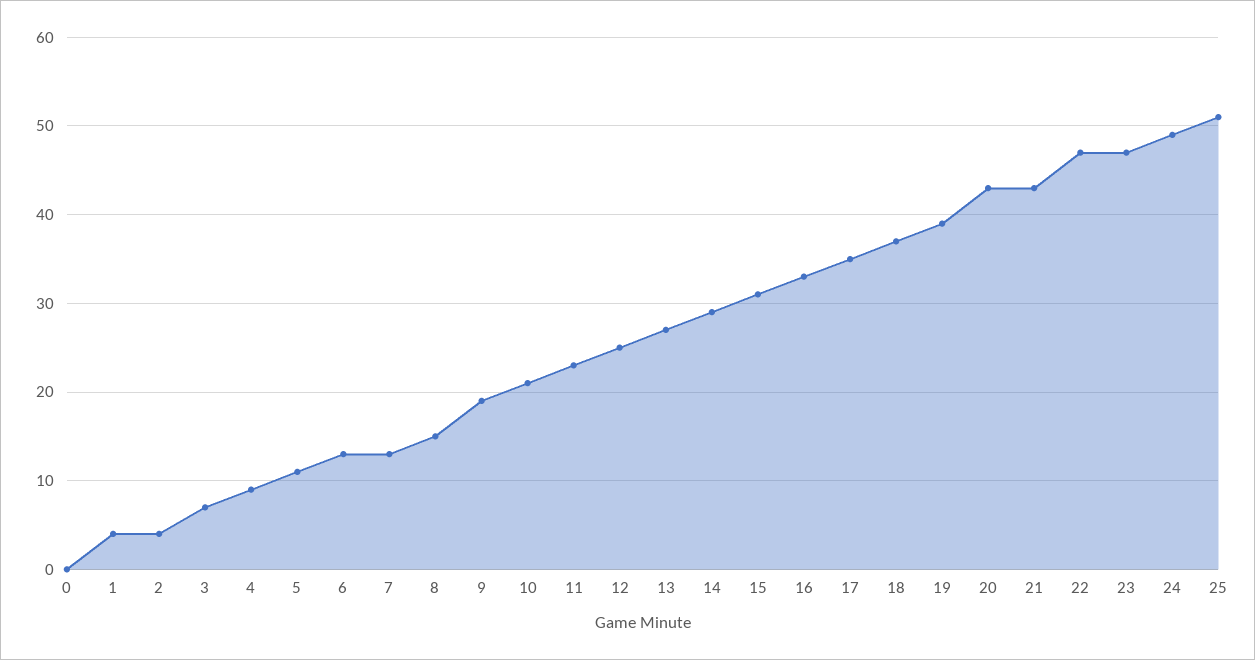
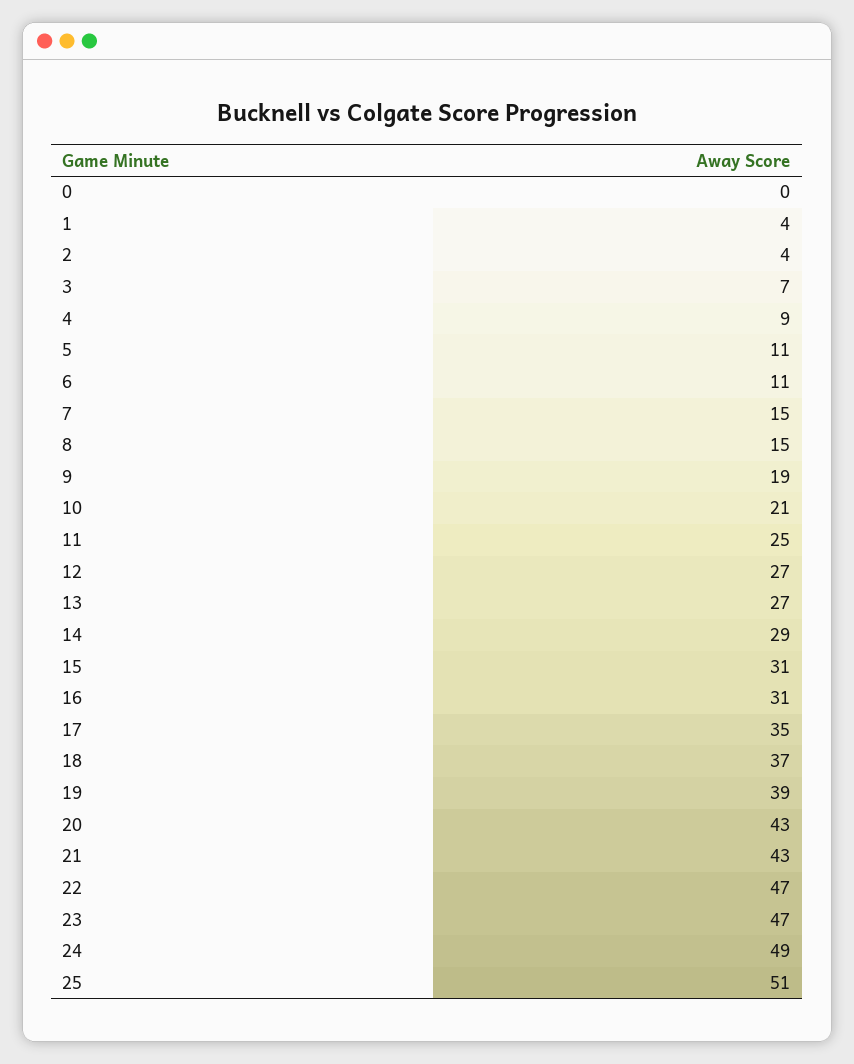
  {
    "0": 0,
    "1": 4,
    "2": 4,
    "3": 7,
    "4": 9,
    "5": 11,
-   "6": 13,
+   "6": 11,
-   "7": 13,
+   "7": 15,
    "8": 15,
    "9": 19,
    "10": 21,
-   "11": 23,
+   "11": 25,
-   "12": 25,
+   "12": 27,
    "13": 27,
    "14": 29,
    "15": 31,
-   "16": 33,
+   "16": 31,
    "17": 35,
    "18": 37,
    "19": 39,
    "20": 43,
    "21": 43,
    "22": 47,
    "23": 47,
    "24": 49,
    "25": 51
  }

